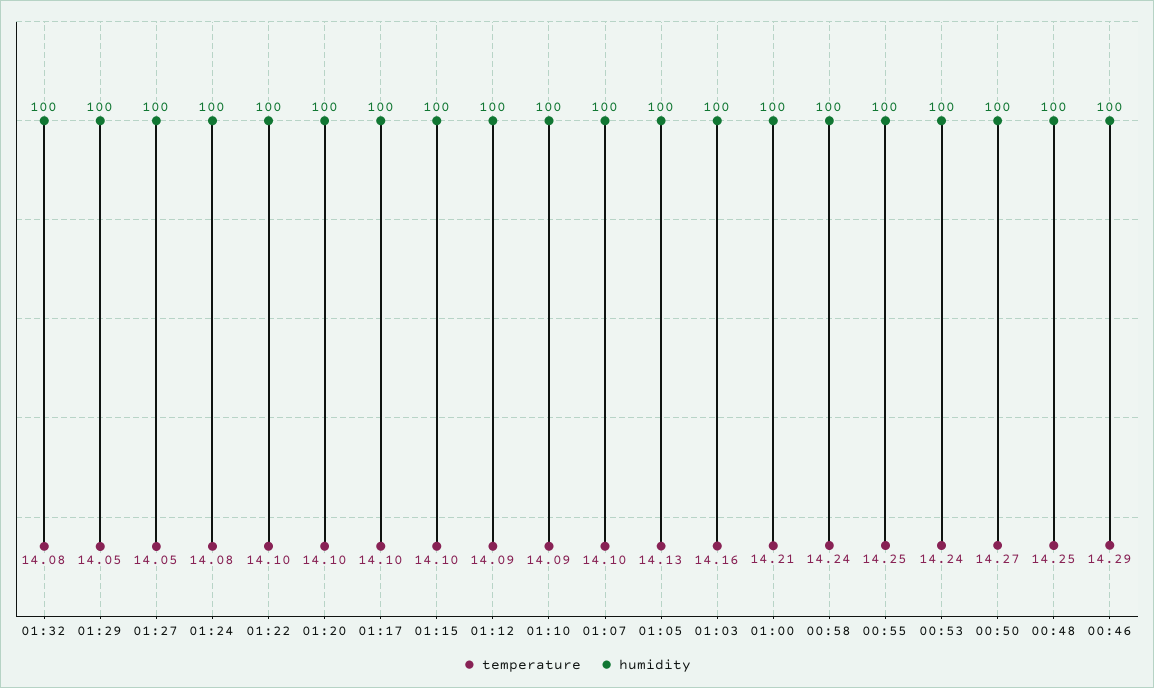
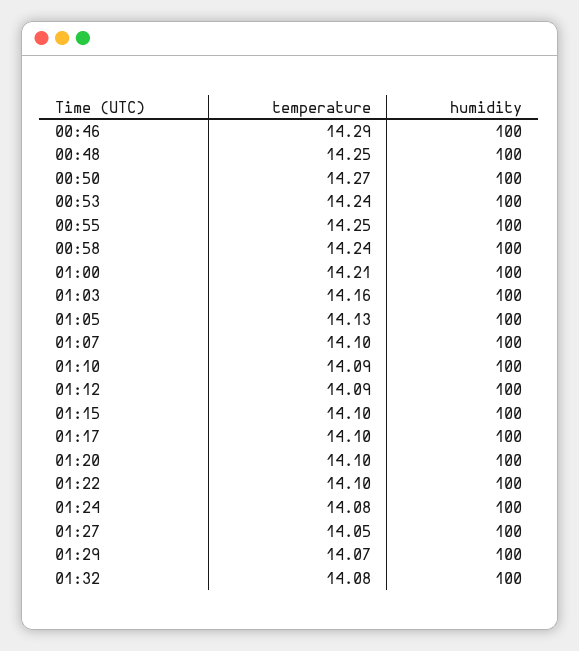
  {
    "temperature": {
      "01:32": 14.08,
-     "01:29": 14.05,
+     "01:29": 14.07,
      "01:27": 14.05,
      "01:24": 14.08,
      "01:22": 14.1,
      "01:20": 14.1,
      "01:17": 14.1,
      "01:15": 14.1,
      "01:12": 14.09,
      "01:10": 14.09,
      "01:07": 14.1,
      "01:05": 14.13,
      "01:03": 14.16,
      "01:00": 14.21,
      "00:58": 14.24,
      "00:55": 14.25,
      "00:53": 14.24,
      "00:50": 14.27,
      "00:48": 14.25,
      "00:46": 14.29
    },
    "humidity": {
      "01:32": 100,
      "01:29": 100,
      "01:27": 100,
      "01:24": 100,
      "01:22": 100,
      "01:20": 100,
      "01:17": 100,
      "01:15": 100,
      "01:12": 100,
      "01:10": 100,
      "01:07": 100,
      "01:05": 100,
      "01:03": 100,
      "01:00": 100,
      "00:58": 100,
      "00:55": 100,
      "00:53": 100,
      "00:50": 100,
      "00:48": 100,
      "00:46": 100
    }
  }

